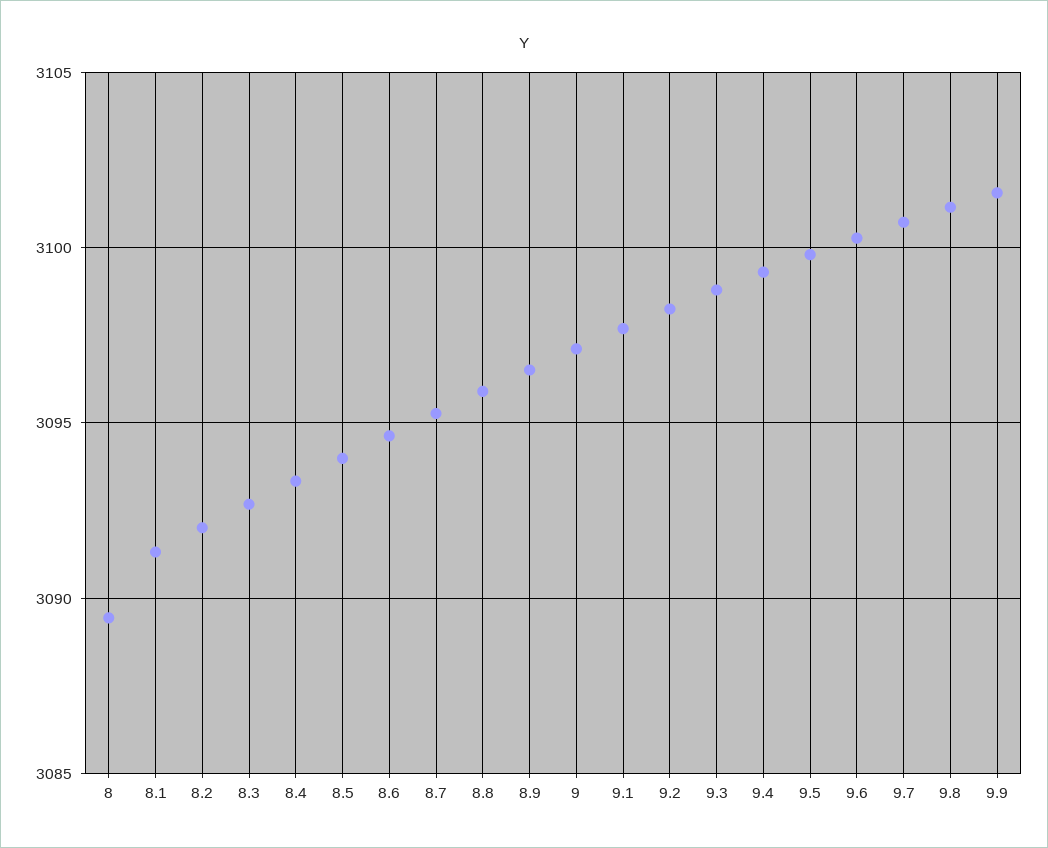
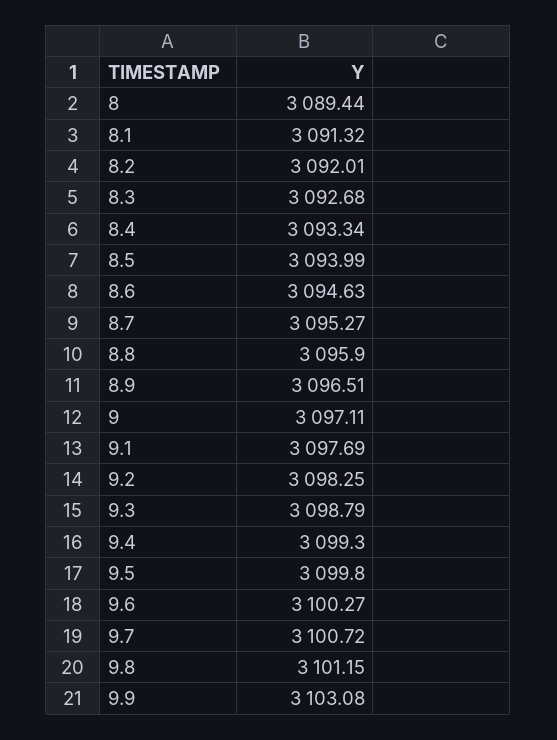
  {
    "8": 3089.44,
    "8.1": 3091.32,
    "8.2": 3092.01,
    "8.3": 3092.68,
    "8.4": 3093.34,
    "8.5": 3093.99,
    "8.6": 3094.63,
    "8.7": 3095.27,
    "8.8": 3095.9,
    "8.9": 3096.51,
    "9": 3097.11,
    "9.1": 3097.69,
    "9.2": 3098.25,
    "9.3": 3098.79,
    "9.4": 3099.3,
    "9.5": 3099.8,
    "9.6": 3100.27,
    "9.7": 3100.72,
    "9.8": 3101.15,
-   "9.9": 3101.5
+   "9.9": 3103.08
  }

